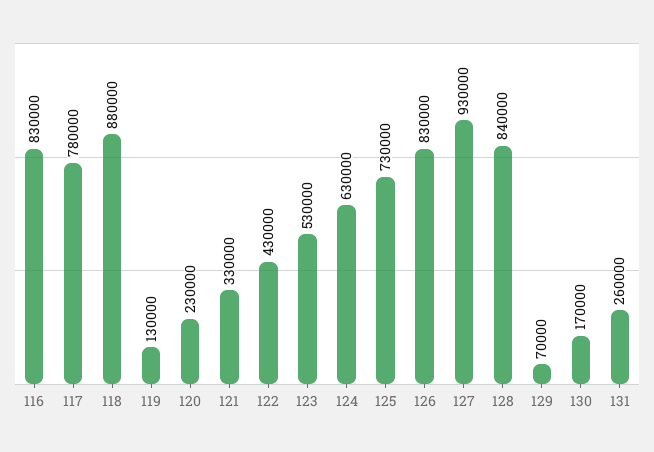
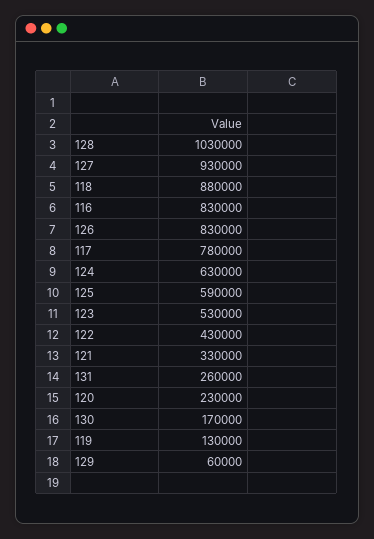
  {
    "116": 830000,
    "117": 780000,
    "118": 880000,
    "119": 130000,
    "120": 230000,
    "121": 330000,
    "122": 430000,
    "123": 530000,
    "124": 630000,
-   "125": 730000,
+   "125": 590000,
    "126": 830000,
    "127": 930000,
-   "128": 840000,
+   "128": 1030000,
-   "129": 70000,
+   "129": 60000,
    "130": 170000,
    "131": 260000
  }

